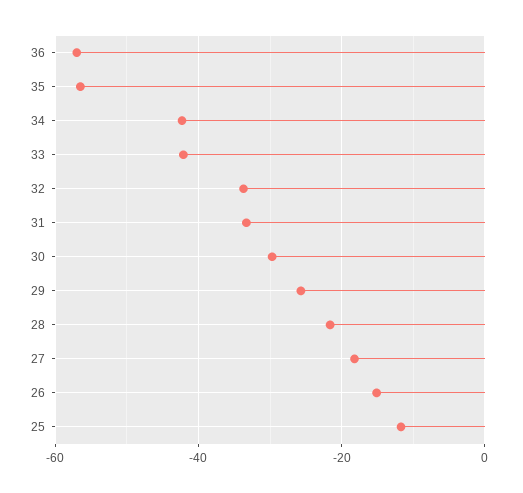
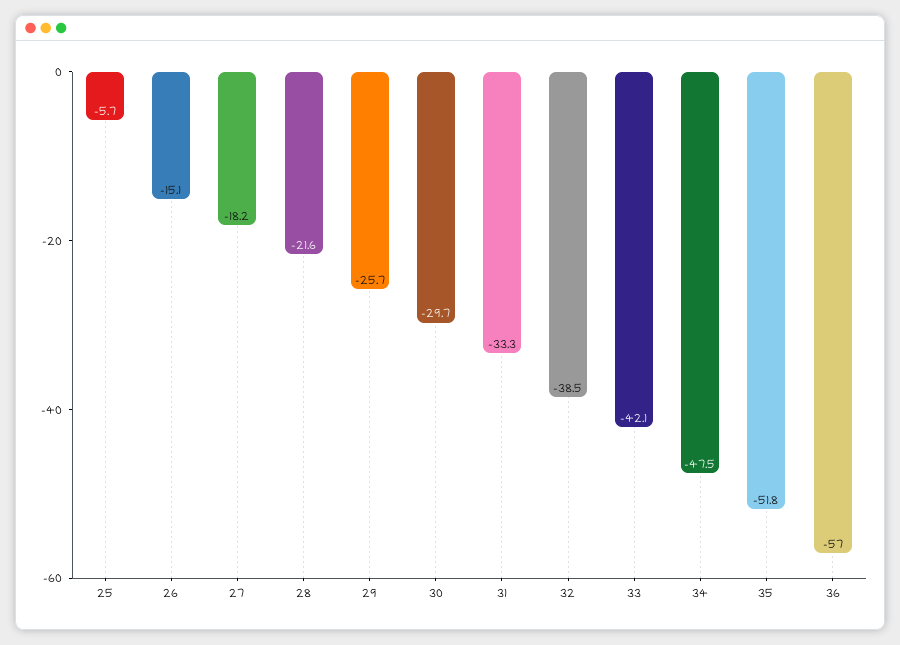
  {
    "36": -57,
-   "35": -56,
+   "35": -51.8,
-   "34": -42,
+   "34": -47.5,
    "33": -42.1,
-   "32": -34,
+   "32": -38.5,
    "31": -33.3,
    "30": -29.7,
    "29": -25.7,
    "28": -21.6,
    "27": -18.2,
    "26": -15.1,
-   "25": -12
+   "25": -5.7
  }

